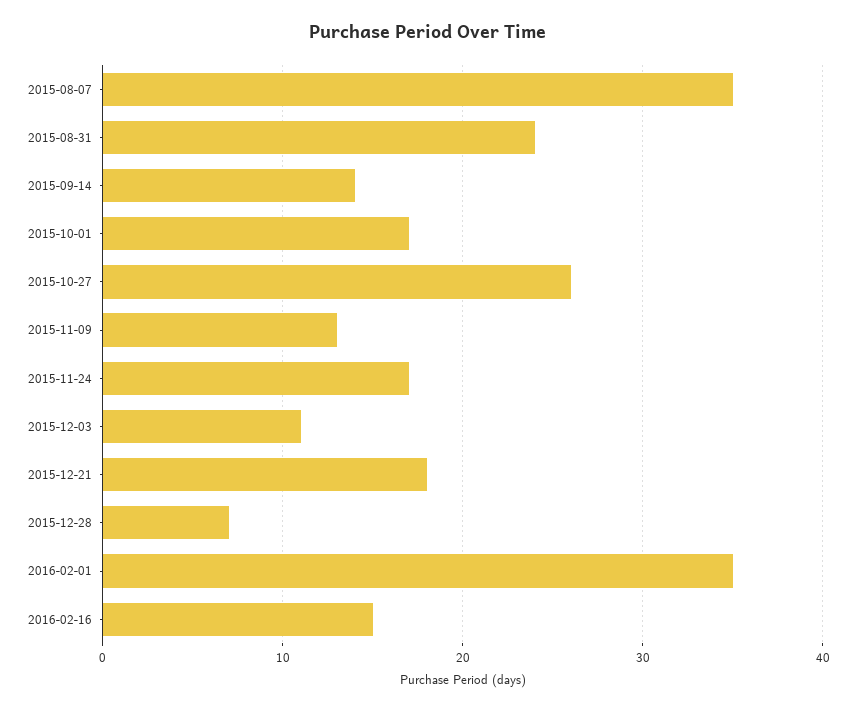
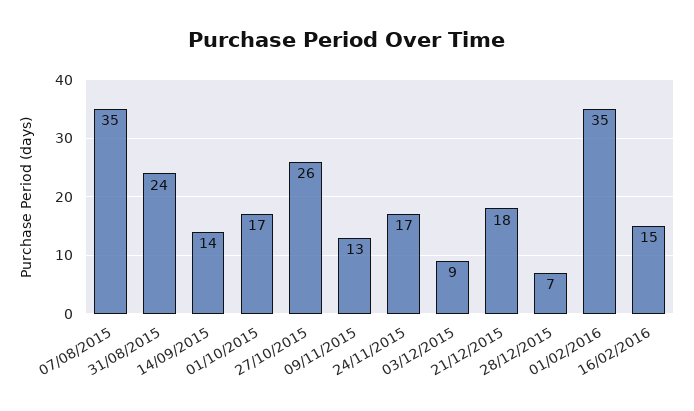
  {
    "2015-08-07": 35,
    "2015-08-31": 24,
    "2015-09-14": 14,
    "2015-10-01": 17,
    "2015-10-27": 26,
    "2015-11-09": 13,
    "2015-11-24": 17,
-   "2015-12-03": 11,
+   "2015-12-03": 9,
    "2015-12-21": 18,
    "2015-12-28": 7,
    "2016-02-01": 35,
    "2016-02-16": 15
  }

